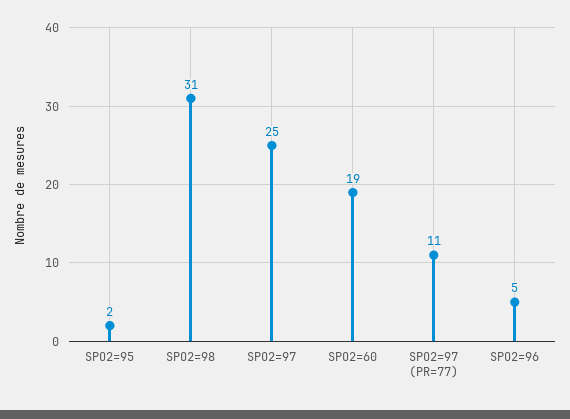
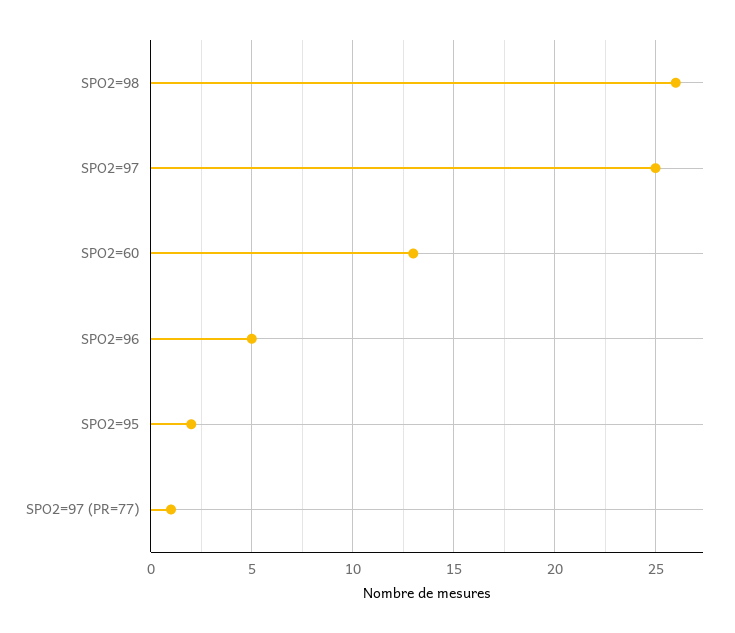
  {
    "SPO2=95": 2,
-   "SPO2=98": 31,
+   "SPO2=98": 26,
    "SPO2=97": 25,
-   "SPO2=60": 19,
+   "SPO2=60": 13,
-   "SPO2=97 (PR=77)": 11,
+   "SPO2=97 (PR=77)": 1,
    "SPO2=96": 5
  }

